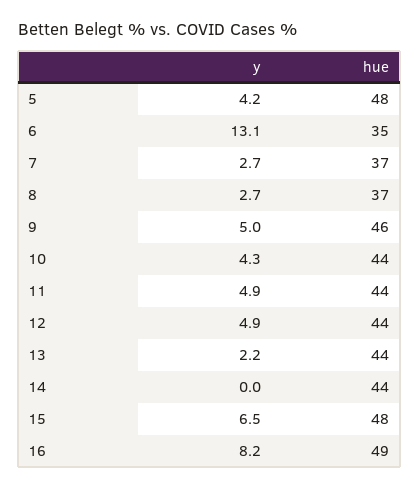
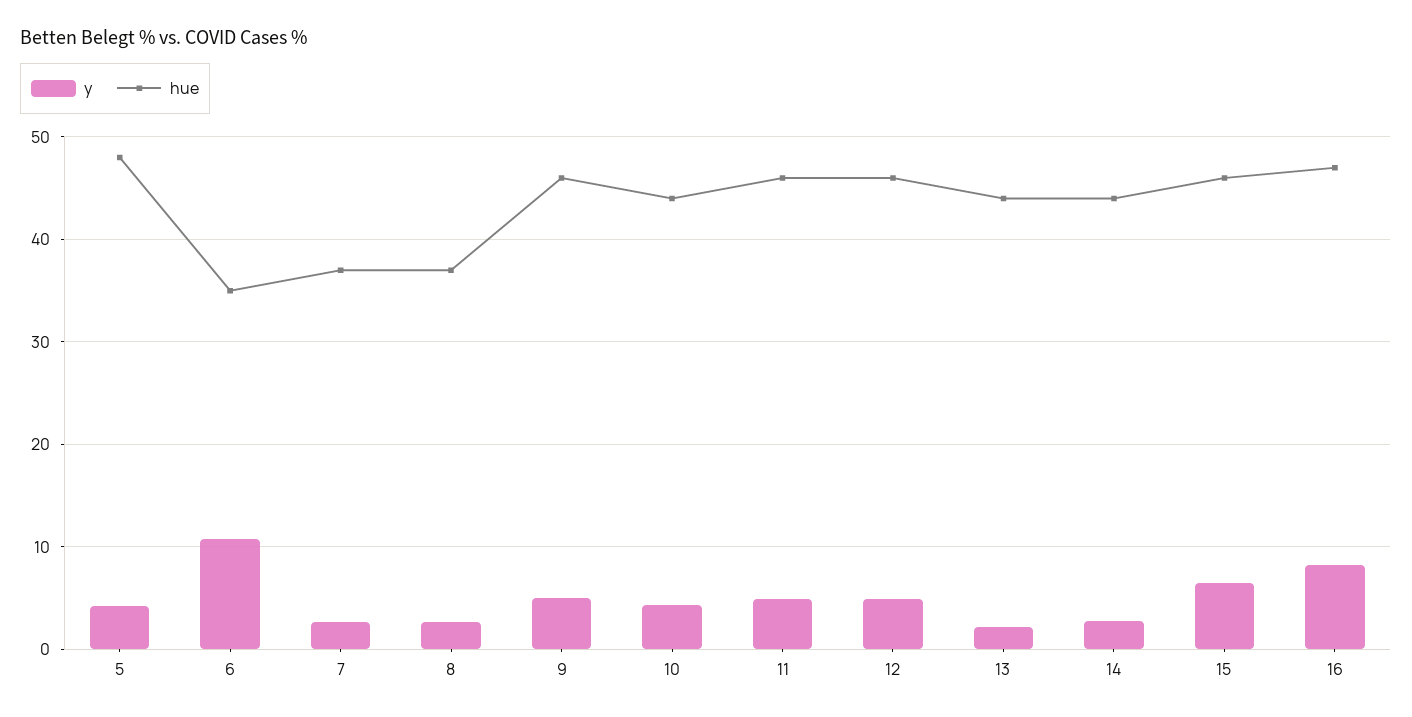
  {
    "y": {
      "5": 4.2,
-     "6": 13.1,
+     "6": 11,
      "7": 2.7,
      "8": 2.7,
      "9": 5,
      "10": 4.3,
      "11": 4.9,
      "12": 4.9,
      "13": 2.2,
-     "14": 0,
+     "14": 3,
      "15": 6.5,
      "16": 8.2
    },
    "hue": {
      "5": 48,
      "6": 35,
      "7": 37,
      "8": 37,
      "9": 46,
      "10": 44,
-     "11": 44,
+     "11": 46,
-     "12": 44,
+     "12": 46,
      "13": 44,
      "14": 44,
-     "15": 48,
+     "15": 46,
-     "16": 49
+     "16": 47
    }
  }

